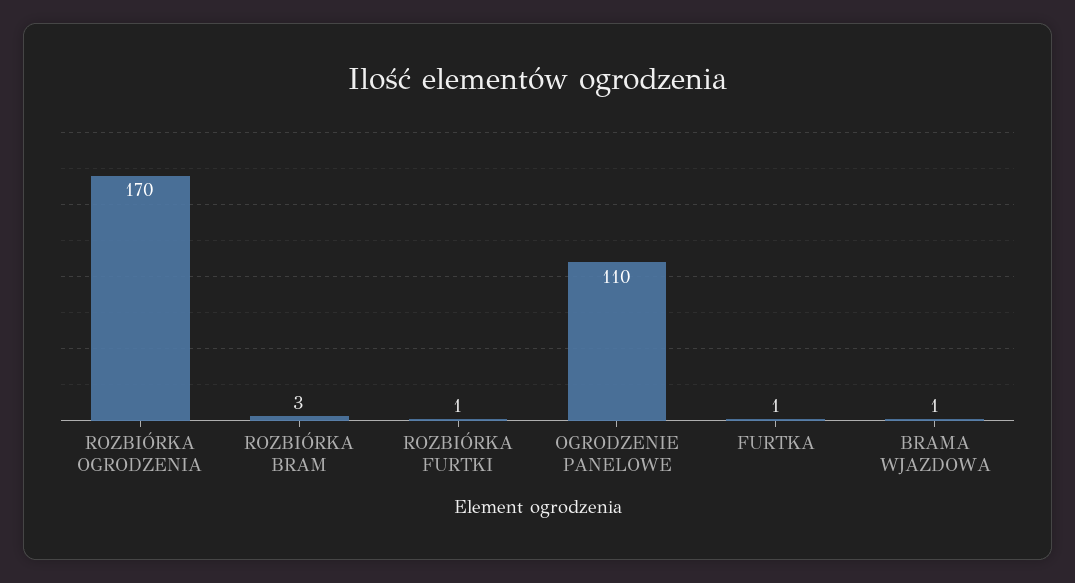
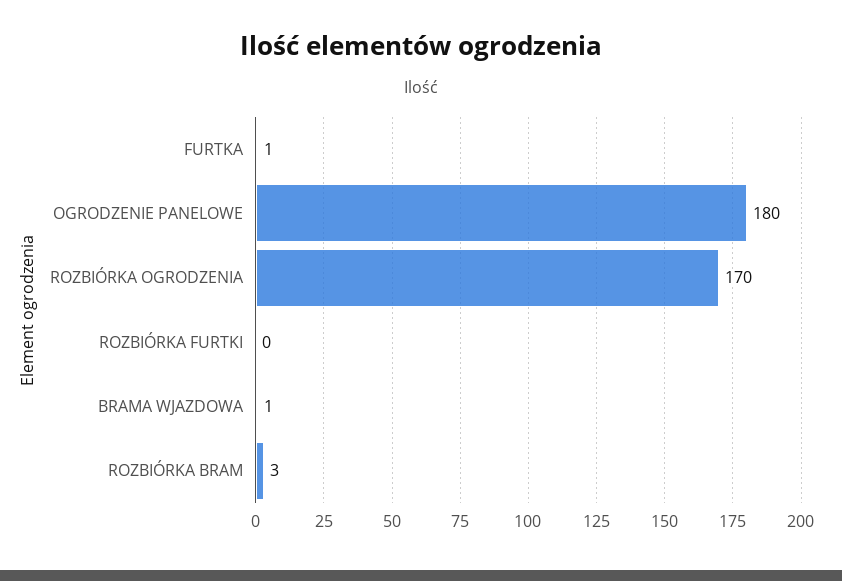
  {
    "ROZBIÓRKA OGRODZENIA": 170,
    "ROZBIÓRKA BRAM": 3,
-   "ROZBIÓRKA FURTKI": 1,
+   "ROZBIÓRKA FURTKI": 0,
-   "OGRODZENIE PANELOWE": 110,
+   "OGRODZENIE PANELOWE": 180,
    "FURTKA": 1,
    "BRAMA WJAZDOWA": 1
  }

